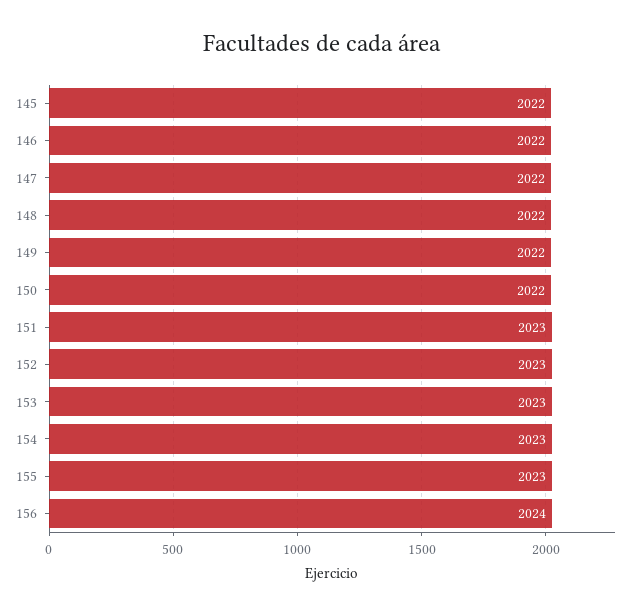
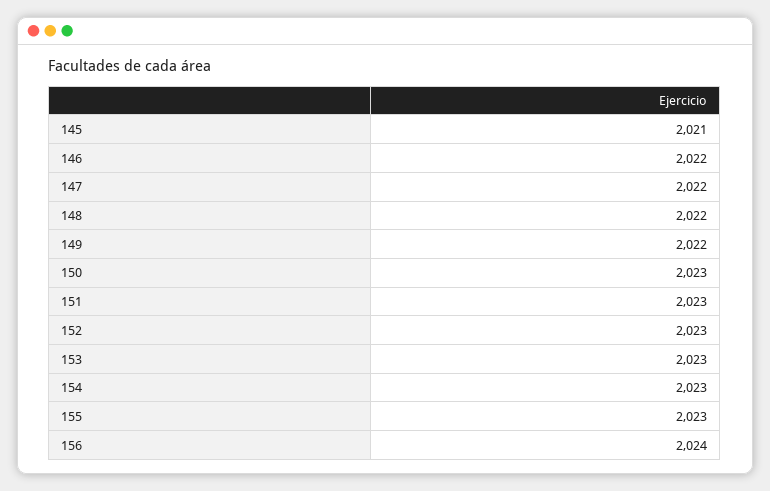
  {
-   "145": 2022,
+   "145": 2021,
    "146": 2022,
    "147": 2022,
    "148": 2022,
    "149": 2022,
-   "150": 2022,
+   "150": 2023,
    "151": 2023,
    "152": 2023,
    "153": 2023,
    "154": 2023,
    "155": 2023,
    "156": 2024
  }

